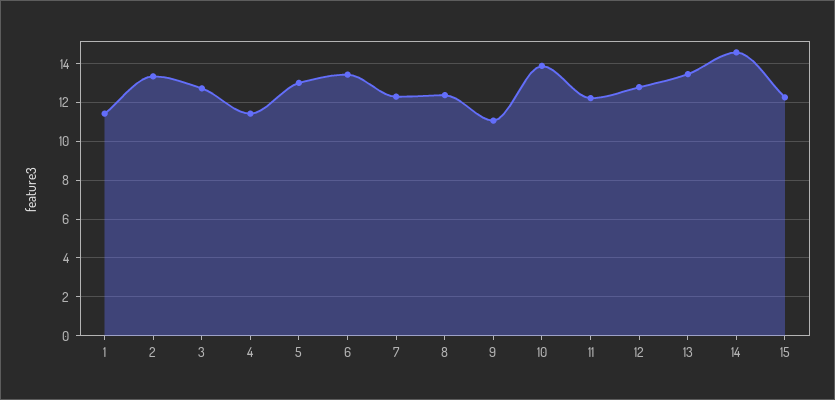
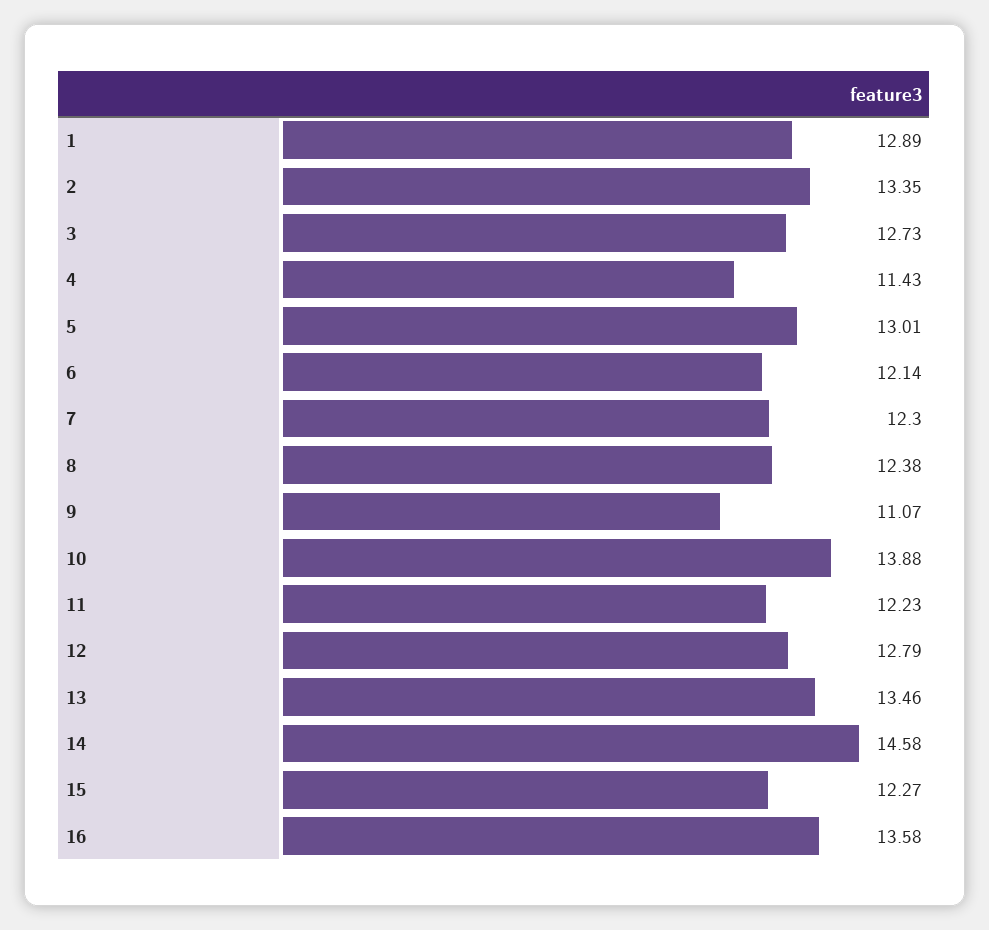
  {
-   "1": 11.5,
+   "1": 12.89,
    "2": 13.35,
    "3": 12.73,
    "4": 11.43,
    "5": 13.01,
-   "6": 13.5,
+   "6": 12.14,
    "7": 12.3,
    "8": 12.38,
    "9": 11.07,
    "10": 13.88,
    "11": 12.23,
    "12": 12.79,
    "13": 13.46,
    "14": 14.58,
-   "15": 12.27
+   "15": 12.27,
+   "16": 13.58
  }

